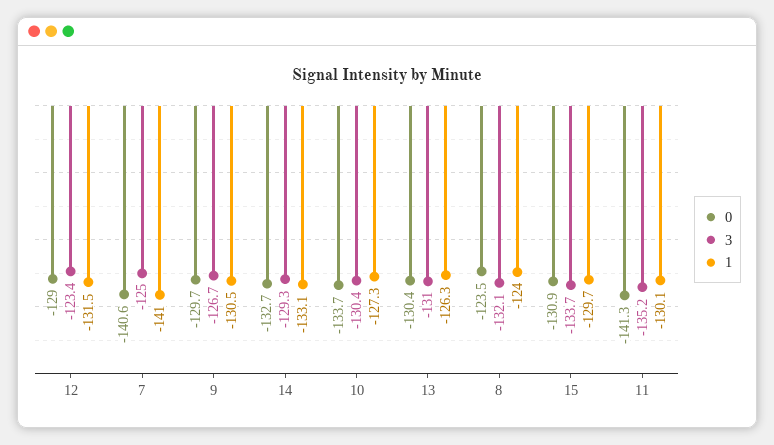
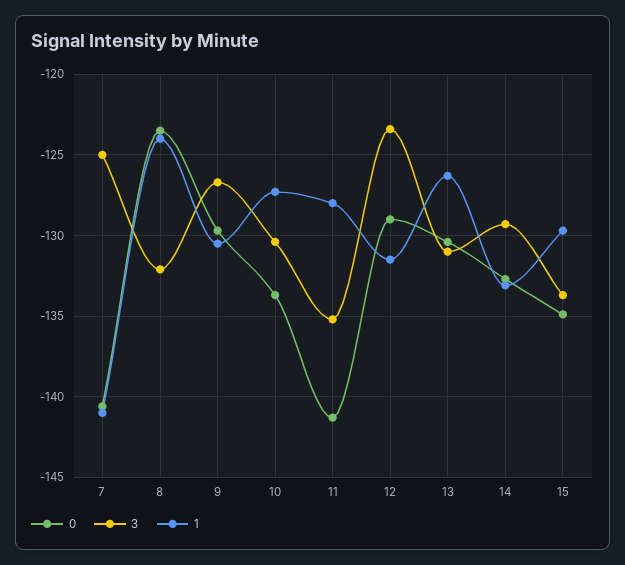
  {
    "0": {
      "12": -129,
      "7": -140.6,
      "9": -129.7,
      "14": -132.7,
      "10": -133.7,
      "13": -130.4,
      "8": -123.5,
-     "15": -130.9,
+     "15": -135,
      "11": -141.3
    },
    "3": {
      "12": -123.4,
      "7": -125,
      "9": -126.7,
      "14": -129.3,
      "10": -130.4,
      "13": -131,
      "8": -132.1,
      "15": -133.7,
      "11": -135.2
    },
    "1": {
      "12": -131.5,
      "7": -141,
      "9": -130.5,
      "14": -133.1,
      "10": -127.3,
      "13": -126.3,
      "8": -124,
      "15": -129.7,
-     "11": -130.1
+     "11": -128
    }
  }

